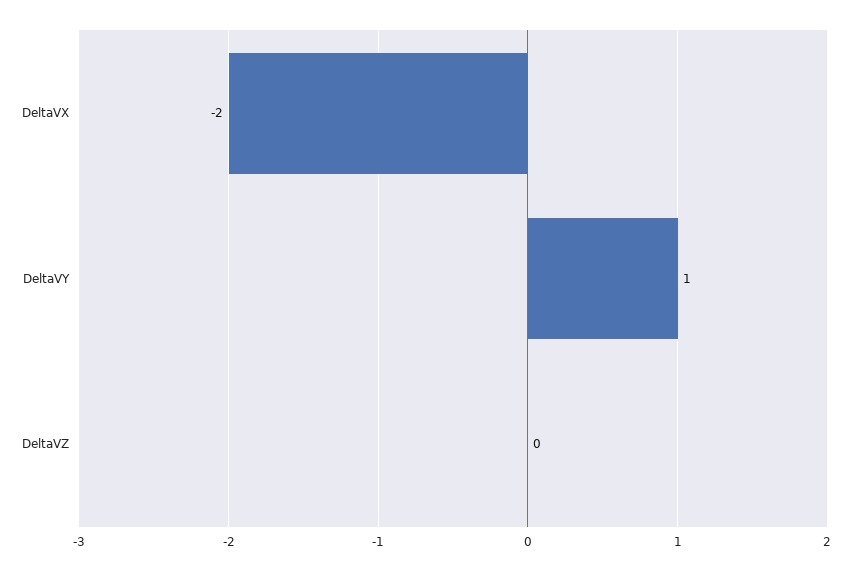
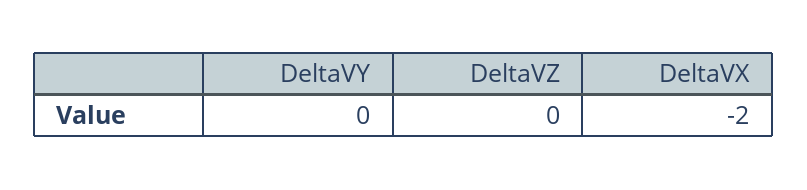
  {
    "DeltaVX": -2,
-   "DeltaVY": 1,
+   "DeltaVY": 0,
    "DeltaVZ": 0
  }

